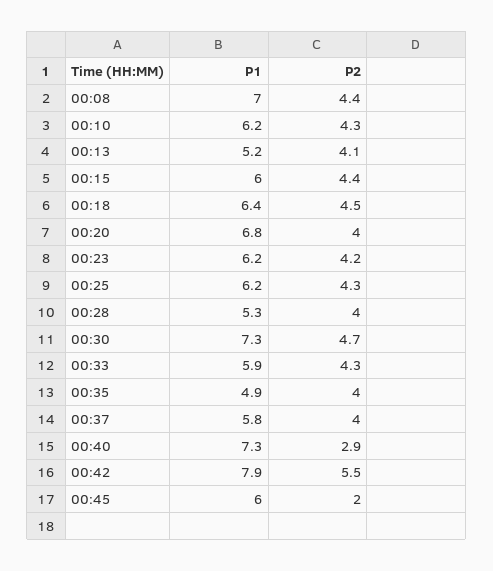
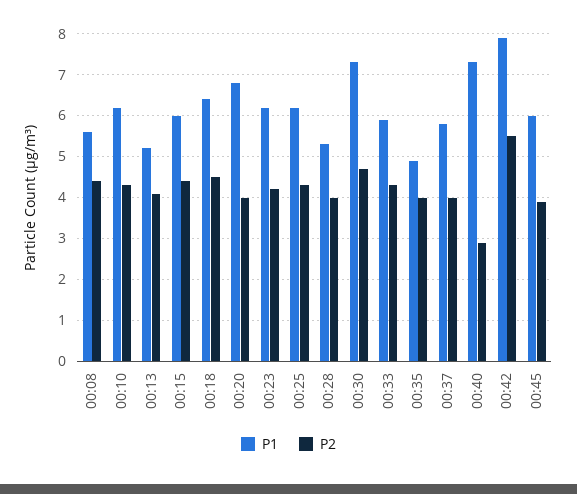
  {
    "P1": {
-     "00:08": 7,
+     "00:08": 5.5,
      "00:10": 6.2,
      "00:13": 5.2,
      "00:15": 6,
      "00:18": 6.4,
      "00:20": 6.8,
      "00:23": 6.2,
      "00:25": 6.2,
      "00:28": 5.3,
      "00:30": 7.3,
      "00:33": 5.9,
      "00:35": 4.9,
      "00:37": 5.8,
      "00:40": 7.3,
      "00:42": 7.9,
      "00:45": 6
    },
    "P2": {
      "00:08": 4.4,
      "00:10": 4.3,
      "00:13": 4.1,
      "00:15": 4.4,
      "00:18": 4.5,
      "00:20": 4,
      "00:23": 4.2,
      "00:25": 4.3,
      "00:28": 4,
      "00:30": 4.7,
      "00:33": 4.3,
      "00:35": 4,
      "00:37": 4,
      "00:40": 2.9,
      "00:42": 5.5,
-     "00:45": 2
+     "00:45": 4
    }
  }

